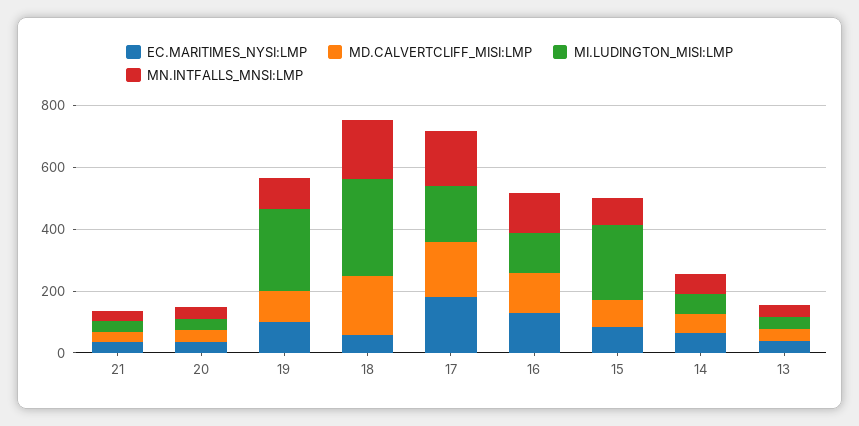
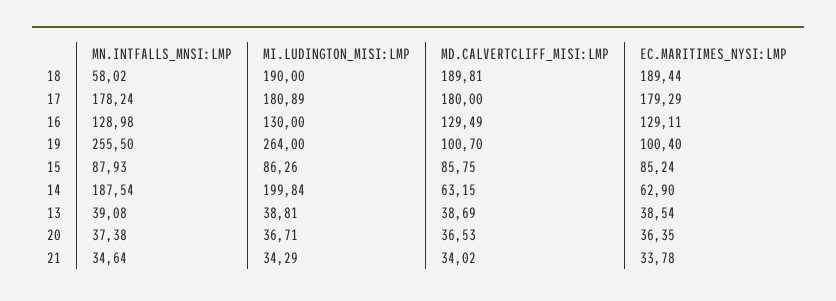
  {
    "EC.MARITIMES_NYSI:LMP": {
      "21": 33.78,
      "20": 36.35,
      "19": 100.4,
-     "18": 50,
+     "18": 189.44,
      "17": 179.29,
      "16": 129.11,
      "15": 85.24,
      "14": 62.9,
      "13": 38.54
    },
    "MD.CALVERTCLIFF_MISI:LMP": {
      "21": 34.02,
      "20": 36.53,
      "19": 100.7,
      "18": 189.81,
      "17": 180,
      "16": 129.49,
      "15": 85.75,
      "14": 63.15,
      "13": 38.69
    },
    "MI.LUDINGTON_MISI:LMP": {
      "21": 34.29,
      "20": 36.71,
      "19": 264,
-     "18": 300,
+     "18": 190,
      "17": 180.89,
      "16": 130,
-     "15": 250,
+     "15": 86.26,
-     "14": 50,
+     "14": 199.84,
      "13": 38.81
    },
    "MN.INTFALLS_MNSI:LMP": {
      "21": 34.64,
      "20": 37.38,
-     "19": 100,
+     "19": 255.5,
-     "18": 200,
+     "18": 58.02,
      "17": 178.24,
      "16": 128.98,
      "15": 87.93,
-     "14": 50,
+     "14": 187.54,
      "13": 39.08
    }
  }

